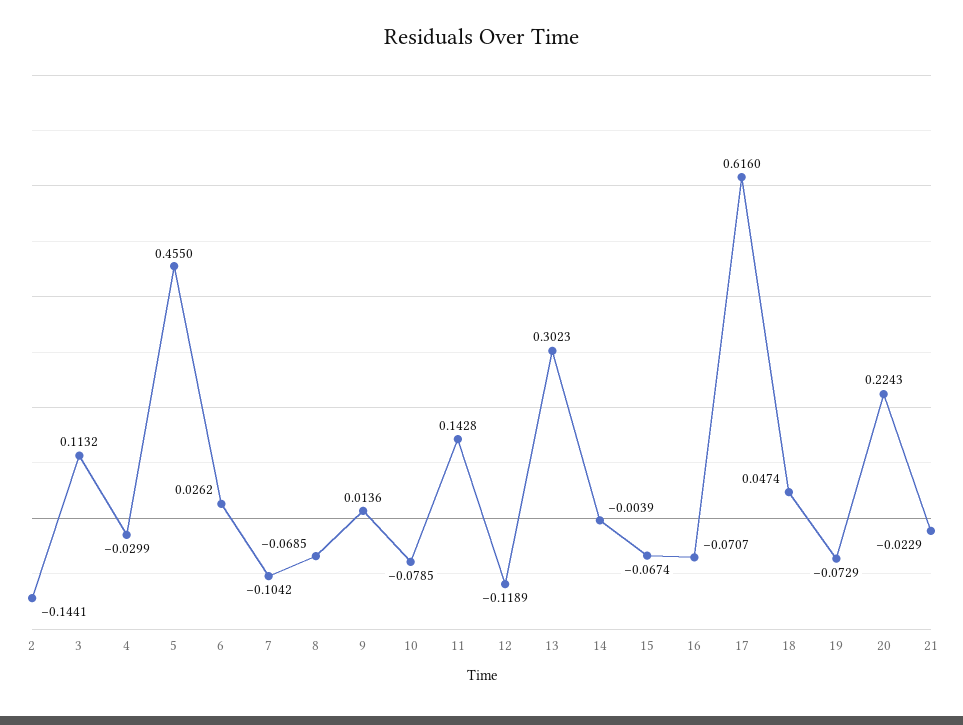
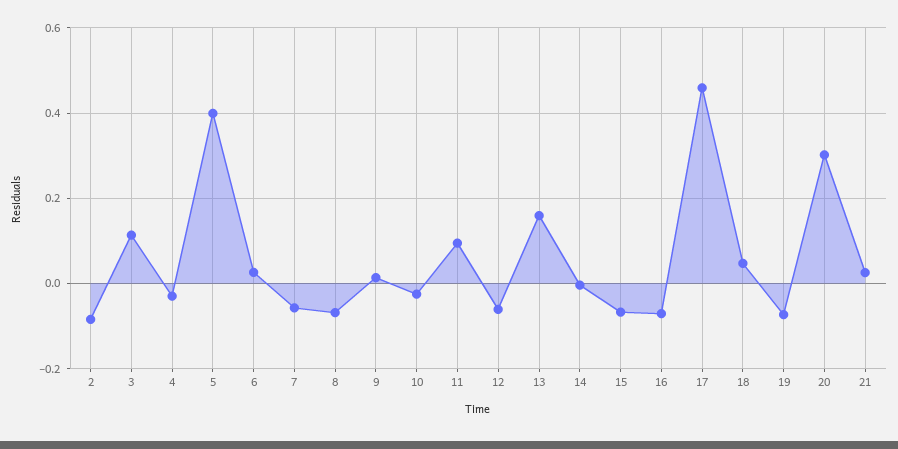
  {
-   "2": -0.1441,
+   "2": -0.08,
    "3": 0.1132,
    "4": -0.0299,
-   "5": 0.455,
+   "5": 0.4,
    "6": 0.0262,
-   "7": -0.1042,
+   "7": -0.06,
    "8": -0.0685,
    "9": 0.0136,
-   "10": -0.0785,
+   "10": -0.02,
-   "11": 0.1428,
+   "11": 0.1,
-   "12": -0.1189,
+   "12": -0.06,
-   "13": 0.3023,
+   "13": 0.16,
    "14": -0.0039,
    "15": -0.0674,
    "16": -0.0707,
-   "17": 0.616,
+   "17": 0.46,
    "18": 0.0474,
    "19": -0.0729,
-   "20": 0.2243,
+   "20": 0.3,
-   "21": -0.0229
+   "21": 0.02
  }

